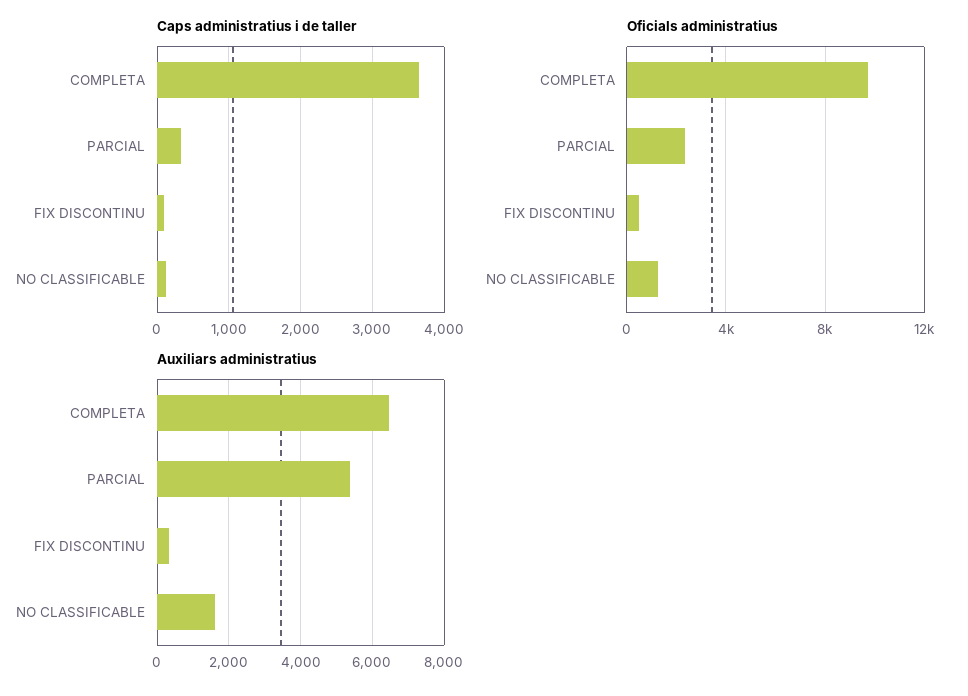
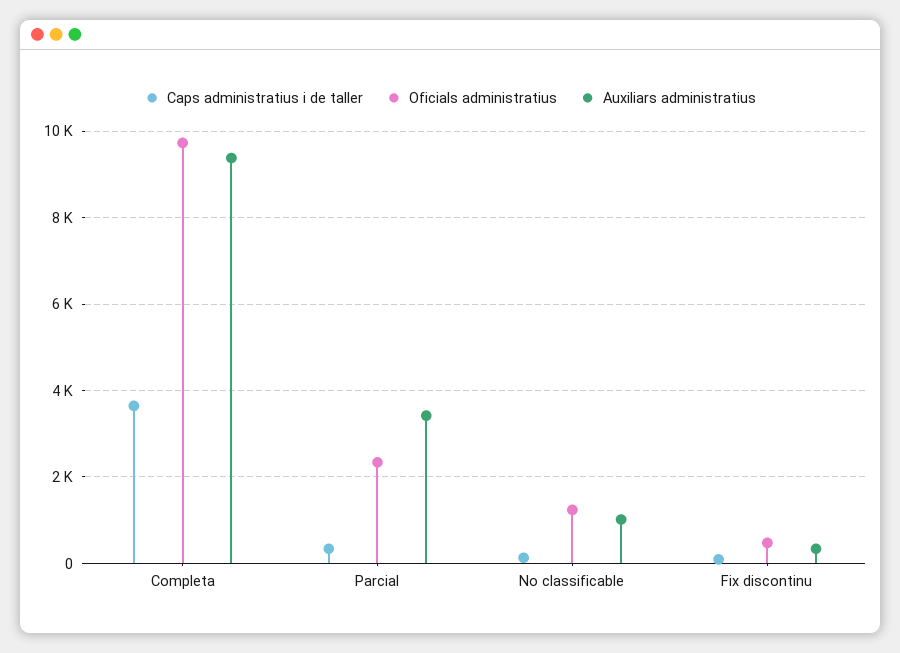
  {
    "Caps administratius i de taller": {
      "COMPLETA": 3600,
      "PARCIAL": 300,
      "FIX DISCONTINU": 100,
      "NO CLASSIFICABLE": 100
    },
    "Oficials administratius": {
      "COMPLETA": 9800,
      "PARCIAL": 2400,
      "FIX DISCONTINU": 400,
      "NO CLASSIFICABLE": 1200
    },
    "Auxiliars administratius": {
-     "COMPLETA": 6400,
+     "COMPLETA": 9400,
-     "PARCIAL": 5400,
+     "PARCIAL": 3400,
      "FIX DISCONTINU": 400,
-     "NO CLASSIFICABLE": 1600
+     "NO CLASSIFICABLE": 1000
    }
  }

